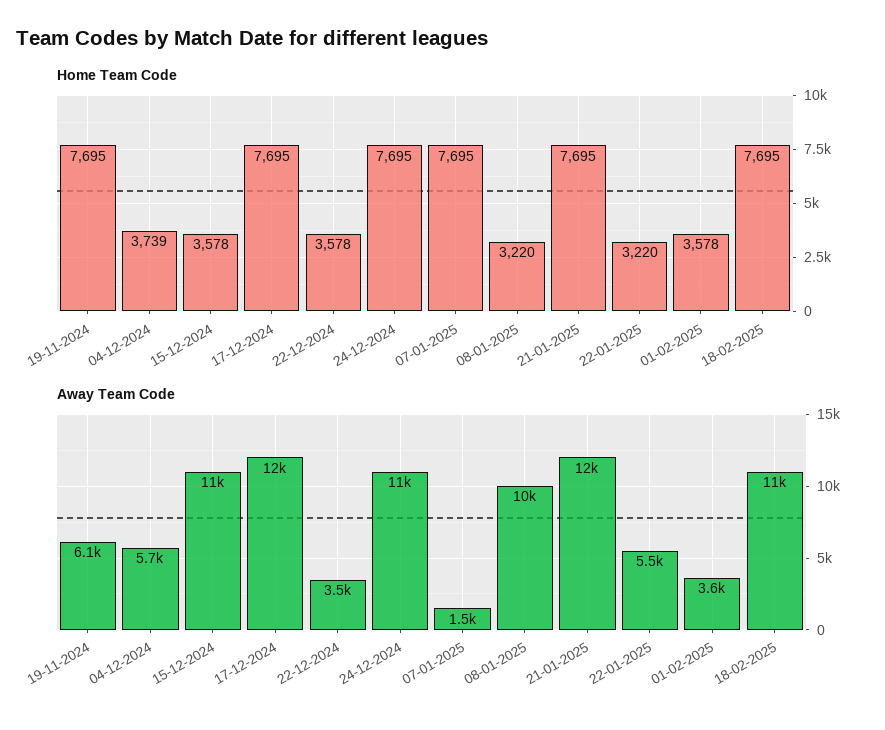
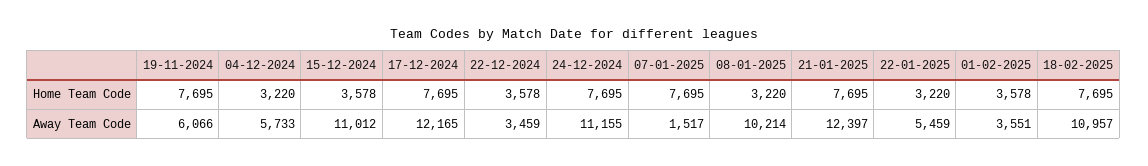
  {
    "Home Team Code": {
      "19-11-2024": 7695,
-     "04-12-2024": 3739,
+     "04-12-2024": 3220,
      "15-12-2024": 3578,
      "17-12-2024": 7695,
      "22-12-2024": 3578,
      "24-12-2024": 7695,
      "07-01-2025": 7695,
      "08-01-2025": 3220,
      "21-01-2025": 7695,
      "22-01-2025": 3220,
      "01-02-2025": 3578,
      "18-02-2025": 7695
    },
    "Away Team Code": {
      "19-11-2024": 6066,
      "04-12-2024": 5733,
      "15-12-2024": 11012,
      "17-12-2024": 12165,
      "22-12-2024": 3459,
      "24-12-2024": 11155,
      "07-01-2025": 1517,
      "08-01-2025": 10214,
      "21-01-2025": 12397,
      "22-01-2025": 5459,
      "01-02-2025": 3551,
      "18-02-2025": 10957
    }
  }

